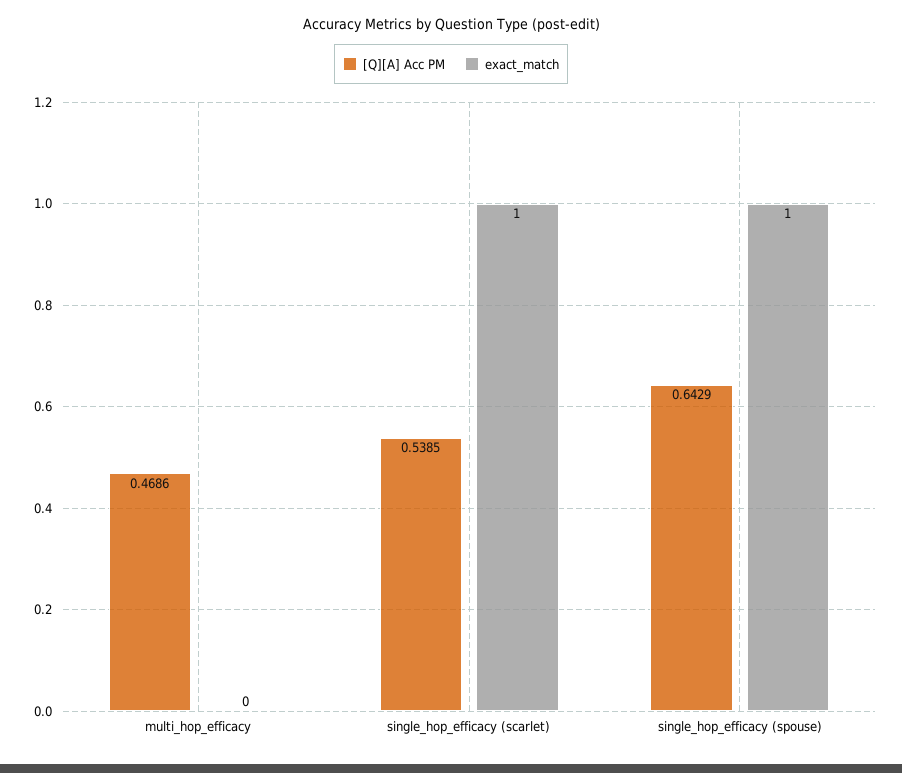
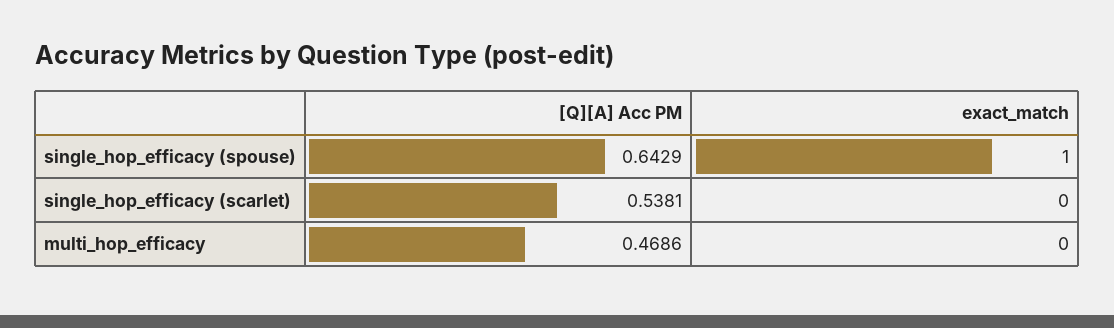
  {
    "[Q][A] Acc PM": {
      "multi_hop_efficacy": 0.4686,
-     "single_hop_efficacy (scarlet)": 0.5385,
+     "single_hop_efficacy (scarlet)": 0.5381,
      "single_hop_efficacy (spouse)": 0.6429
    },
    "exact_match": {
      "multi_hop_efficacy": 0,
-     "single_hop_efficacy (scarlet)": 1,
+     "single_hop_efficacy (scarlet)": 0,
      "single_hop_efficacy (spouse)": 1
    }
  }

